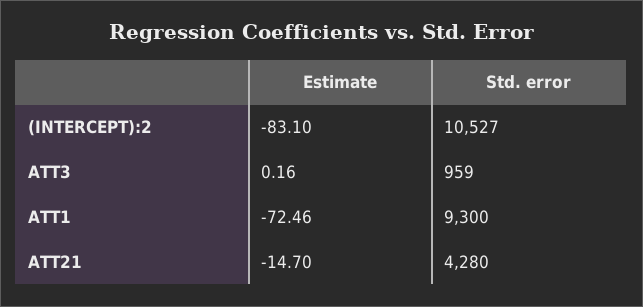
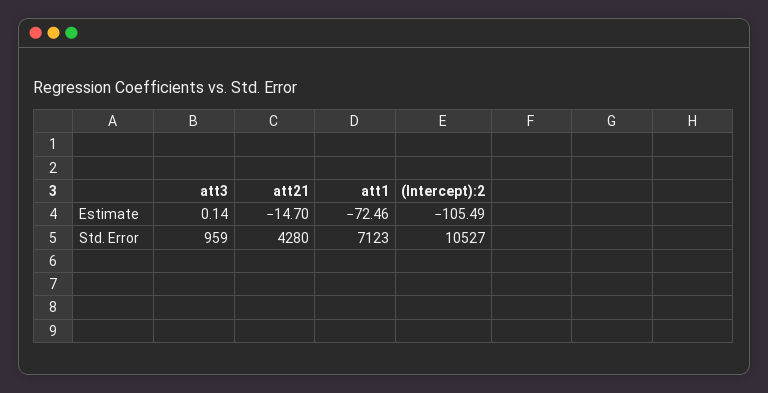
  {
    "Estimate": {
-     "(INTERCEPT):2": -83.1,
+     "(INTERCEPT):2": -105.49,
-     "ATT3": 0.16,
+     "ATT3": 0.14,
      "ATT1": -72.46,
      "ATT21": -14.7
    },
    "Std. error": {
      "(INTERCEPT):2": 10527,
      "ATT3": 959,
-     "ATT1": 9300,
+     "ATT1": 7123,
      "ATT21": 4280
    }
  }

